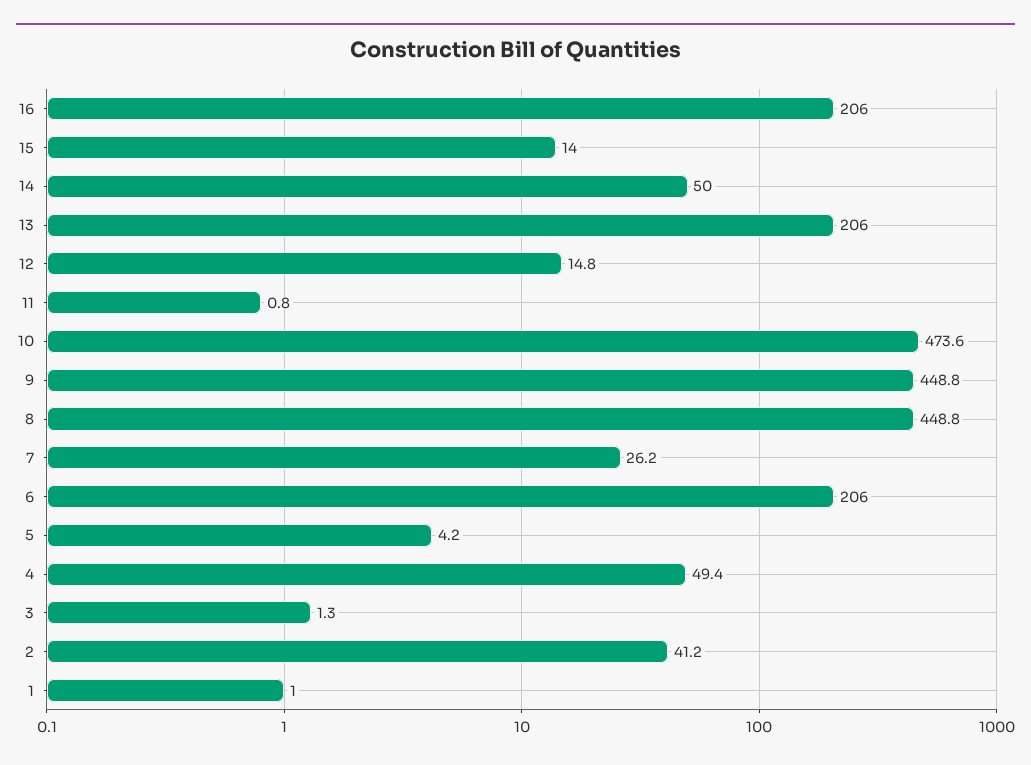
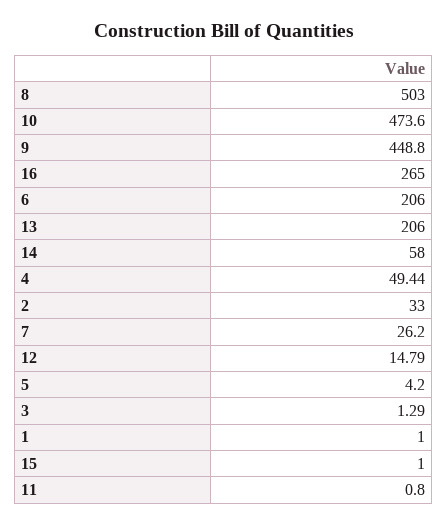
  {
-   "16": 206,
+   "16": 265,
-   "15": 14,
+   "15": 1,
-   "14": 50,
+   "14": 58,
    "13": 206,
    "12": 14.79,
    "11": 0.8,
    "10": 473.6,
    "9": 448.8,
-   "8": 448.8,
+   "8": 503,
    "7": 26.2,
    "6": 206,
    "5": 4.2,
    "4": 49.44,
    "3": 1.29,
-   "2": 41.2,
+   "2": 33,
    "1": 1
  }

